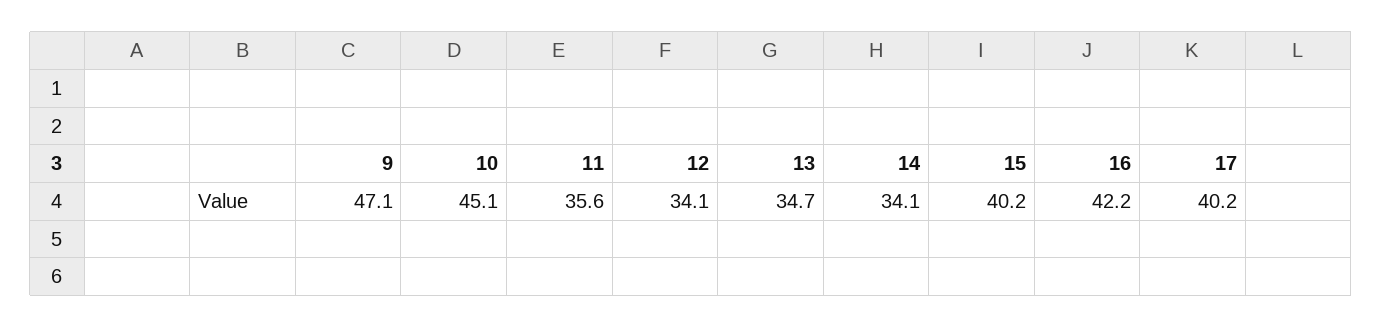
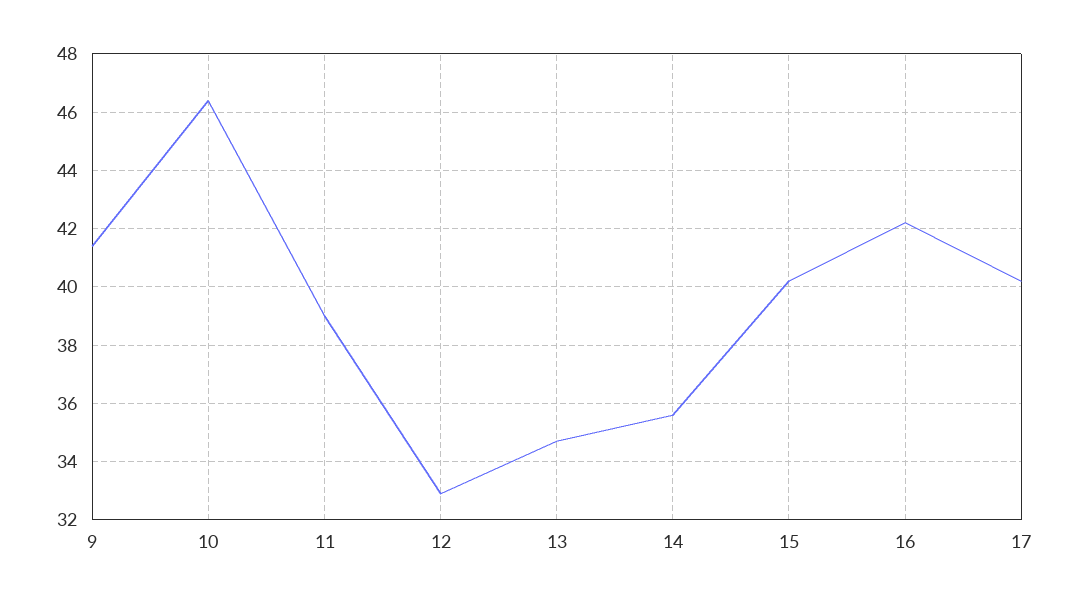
  {
-   "9": 47.1,
+   "9": 41.5,
-   "10": 45.1,
+   "10": 46.5,
-   "11": 35.6,
+   "11": 39,
-   "12": 34.1,
+   "12": 33,
    "13": 34.7,
-   "14": 34.1,
+   "14": 35.5,
    "15": 40.2,
    "16": 42.2,
    "17": 40.2
  }

